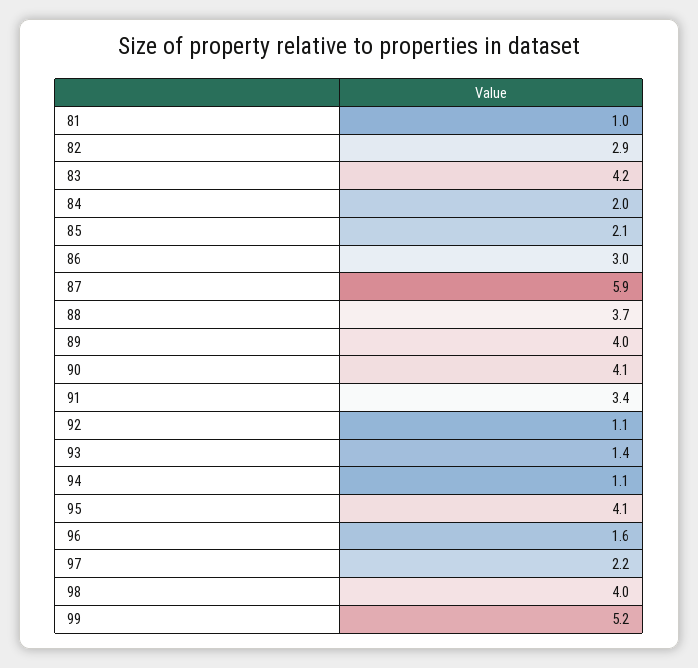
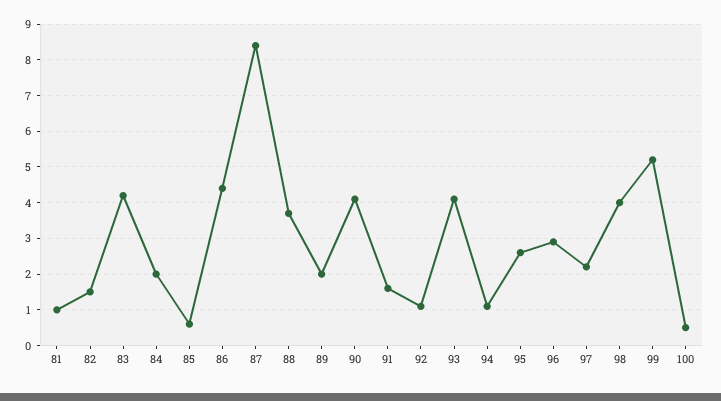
  {
    "81": 1,
-   "82": 2.9,
+   "82": 1.5,
    "83": 4.2,
    "84": 2,
-   "85": 2.1,
+   "85": 0.5,
-   "86": 3,
+   "86": 4.5,
-   "87": 5.9,
+   "87": 8.5,
    "88": 3.7,
-   "89": 4,
+   "89": 2,
    "90": 4.1,
-   "91": 3.4,
+   "91": 1.5,
    "92": 1.1,
-   "93": 1.4,
+   "93": 4,
    "94": 1.1,
-   "95": 4.1,
+   "95": 2.5,
-   "96": 1.6,
+   "96": 3,
    "97": 2.2,
    "98": 4,
-   "99": 5.2
+   "99": 5.2,
+   "100": 0.5
  }

